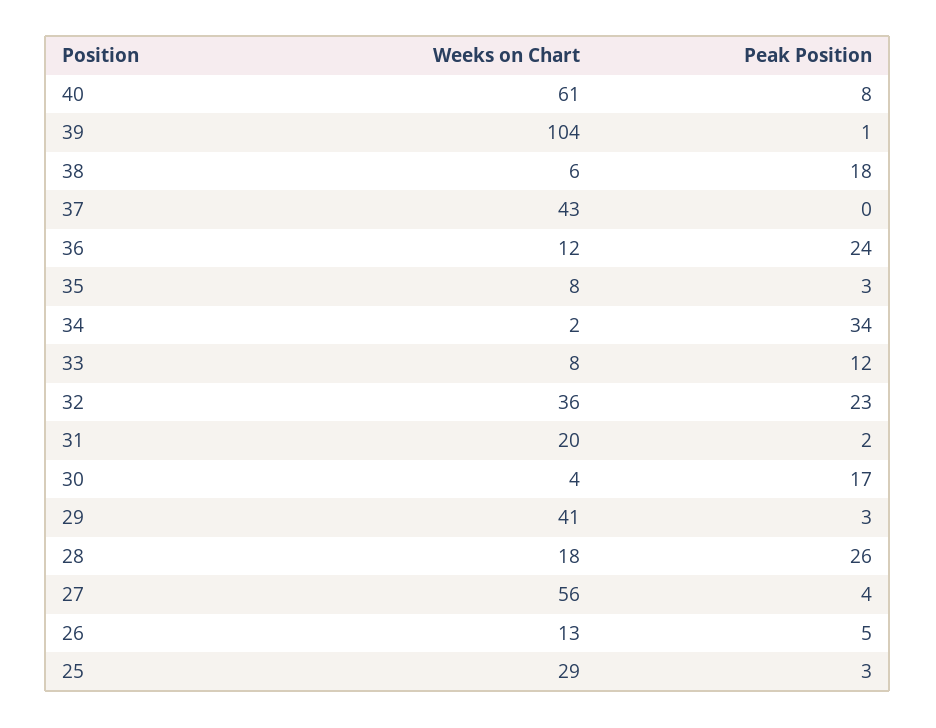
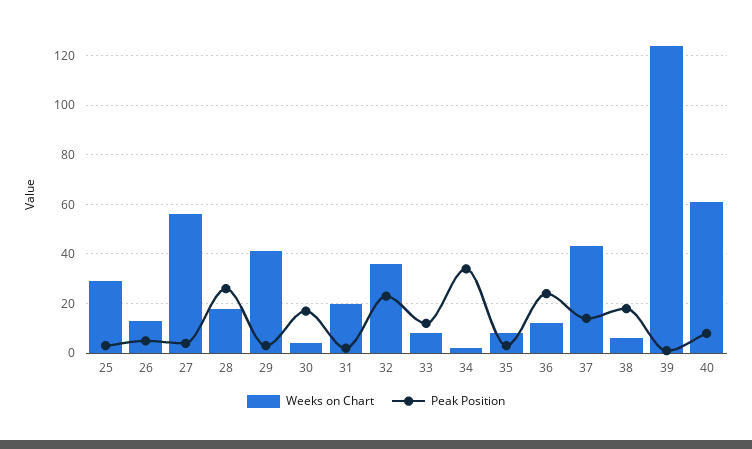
  {
    "Weeks on Chart": {
      "40": 61,
-     "39": 104,
+     "39": 125,
      "38": 6,
      "37": 43,
      "36": 12,
      "35": 8,
      "34": 2,
      "33": 8,
      "32": 36,
      "31": 20,
      "30": 4,
      "29": 41,
      "28": 18,
      "27": 56,
      "26": 13,
      "25": 29
    },
    "Peak Position": {
      "40": 8,
      "39": 1,
      "38": 18,
-     "37": 0,
+     "37": 15,
      "36": 24,
      "35": 3,
      "34": 34,
      "33": 12,
      "32": 23,
      "31": 2,
      "30": 17,
      "29": 3,
      "28": 26,
      "27": 4,
      "26": 5,
      "25": 3
    }
  }

